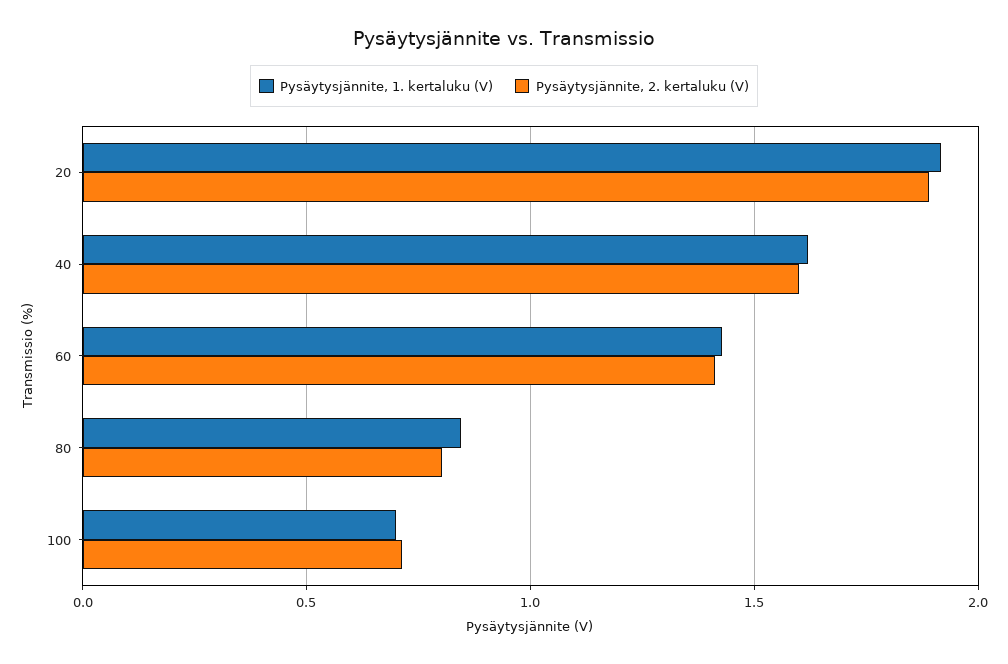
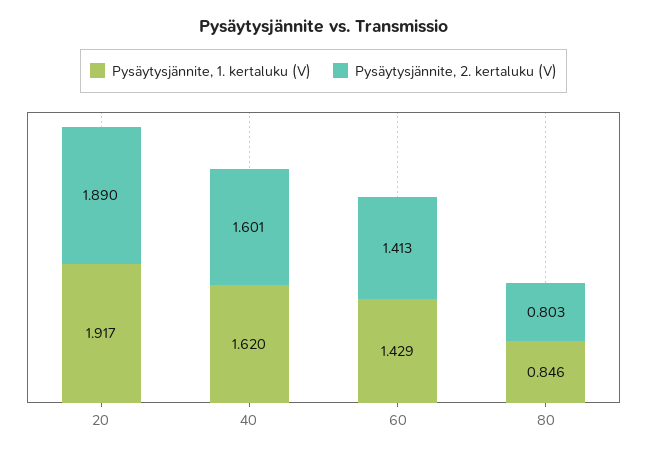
  {
    "Pysäytysjännite, 1. kertaluku (V)": {
      "20": 1.917,
      "40": 1.62,
      "60": 1.429,
-     "80": 0.846,
+     "80": 0.846
-     "100": 0.7
    },
    "Pysäytysjännite, 2. kertaluku (V)": {
      "20": 1.89,
      "40": 1.601,
      "60": 1.413,
-     "80": 0.803,
+     "80": 0.803
-     "100": 0.7
    }
  }

